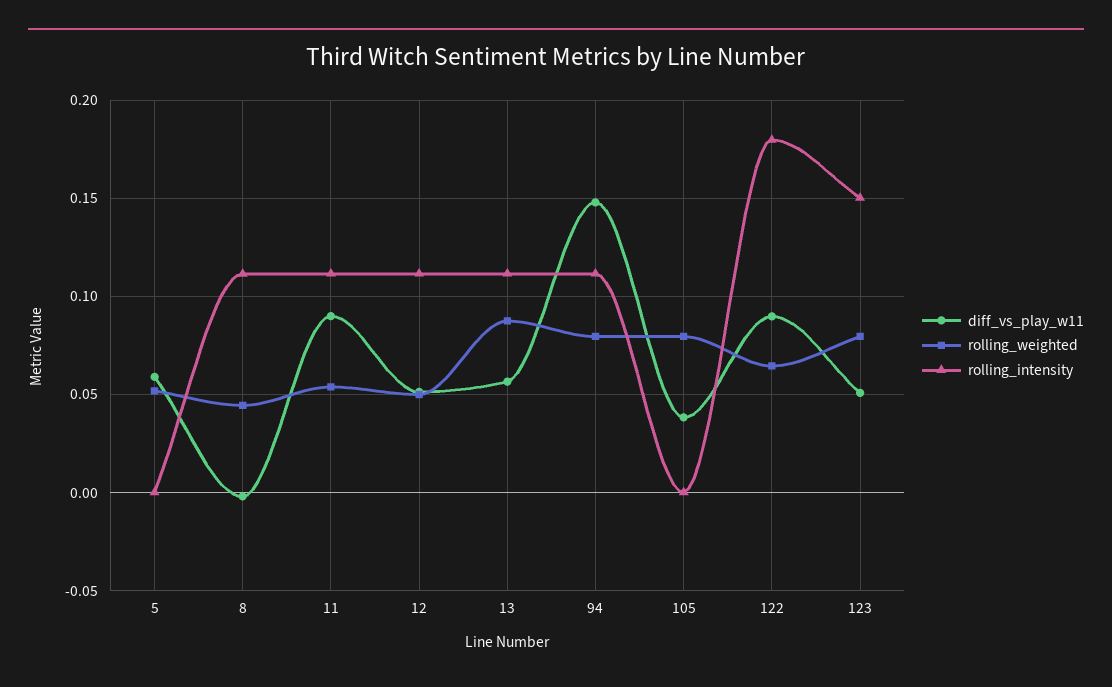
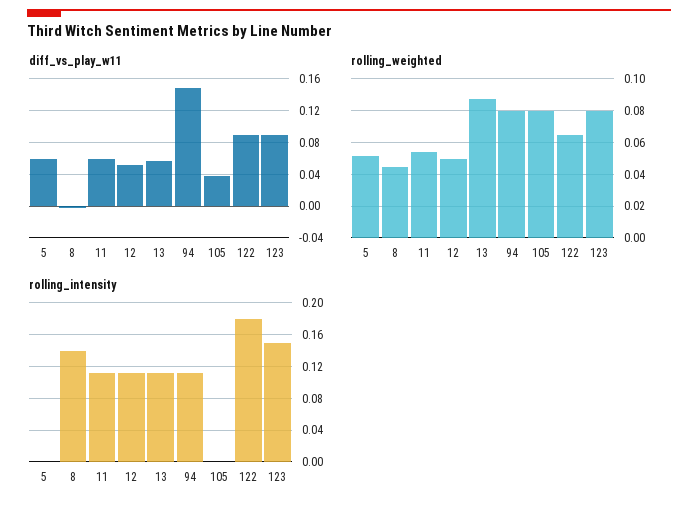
  {
    "diff_vs_play_w11": {
      "5": 0.06,
      "8": 0,
-     "11": 0.09,
+     "11": 0.06,
      "12": 0.05,
      "13": 0.055,
      "94": 0.15,
      "105": 0.04,
      "122": 0.09,
-     "123": 0.05
+     "123": 0.09
    },
    "rolling_weighted": {
      "5": 0.05,
      "8": 0.045,
      "11": 0.055,
      "12": 0.05,
      "13": 0.085,
      "94": 0.08,
      "105": 0.08,
      "122": 0.065,
      "123": 0.08
    },
    "rolling_intensity": {
      "5": 0,
-     "8": 0.11,
+     "8": 0.14,
      "11": 0.11,
      "12": 0.11,
      "13": 0.11,
      "94": 0.11,
      "105": 0,
      "122": 0.18,
      "123": 0.15
    }
  }

